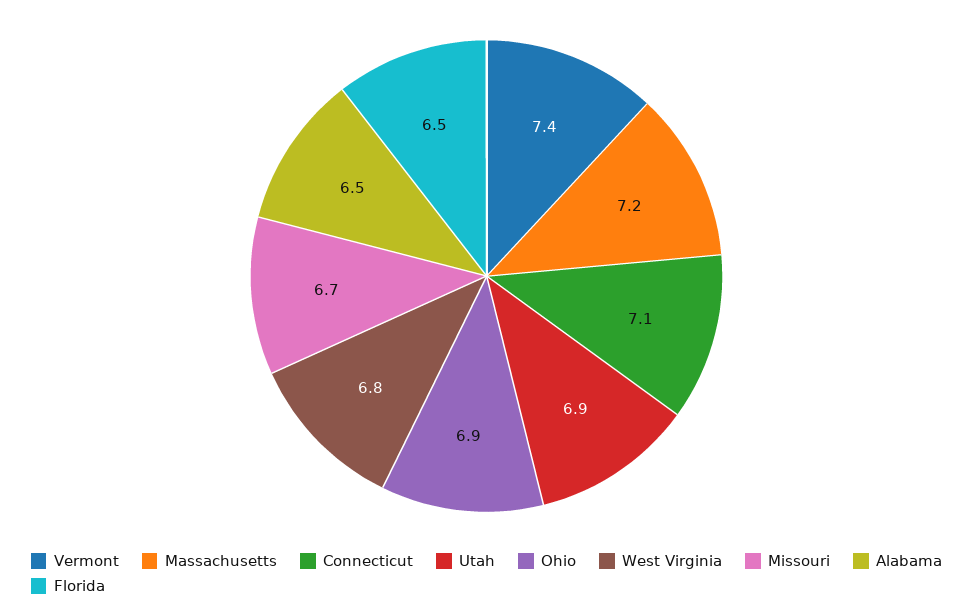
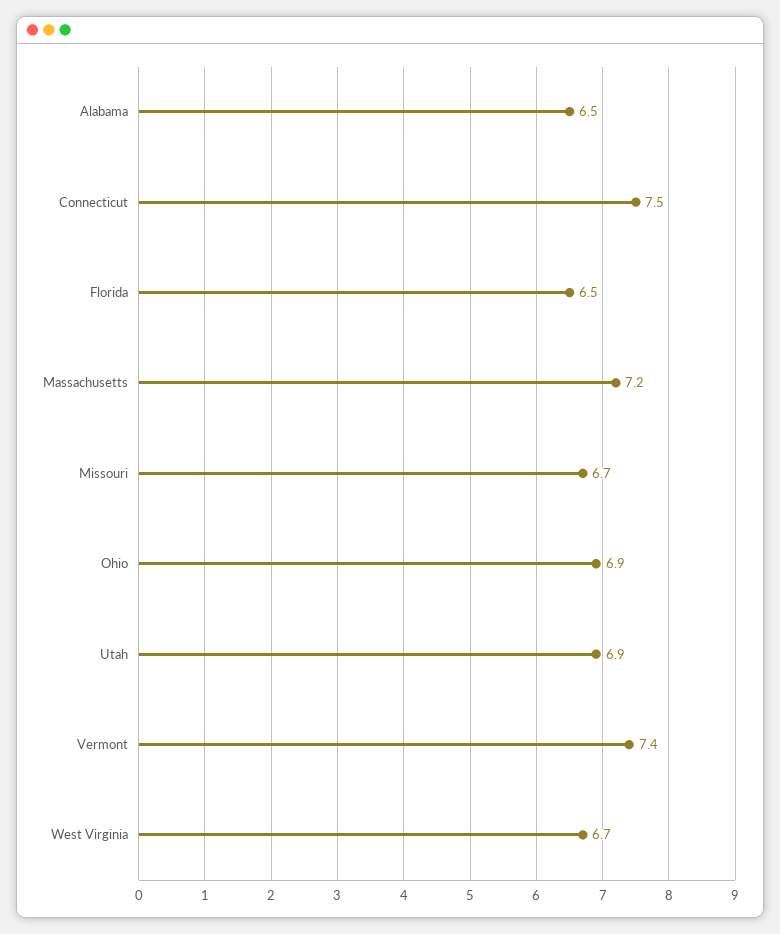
  {
    "Vermont": 7.4,
    "Massachusetts": 7.2,
-   "Connecticut": 7.1,
+   "Connecticut": 7.5,
    "Utah": 6.9,
    "Ohio": 6.9,
-   "West Virginia": 6.8,
+   "West Virginia": 6.7,
    "Missouri": 6.7,
    "Alabama": 6.5,
    "Florida": 6.5
  }

